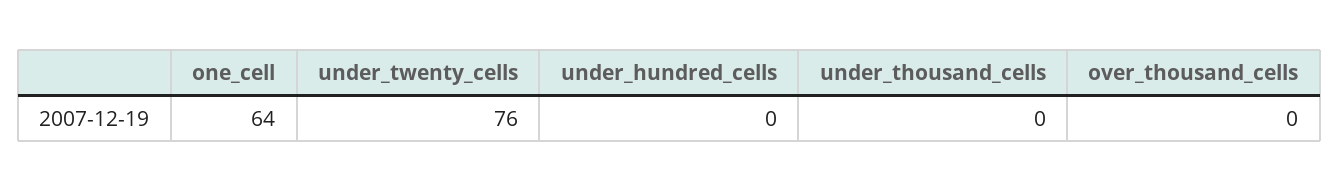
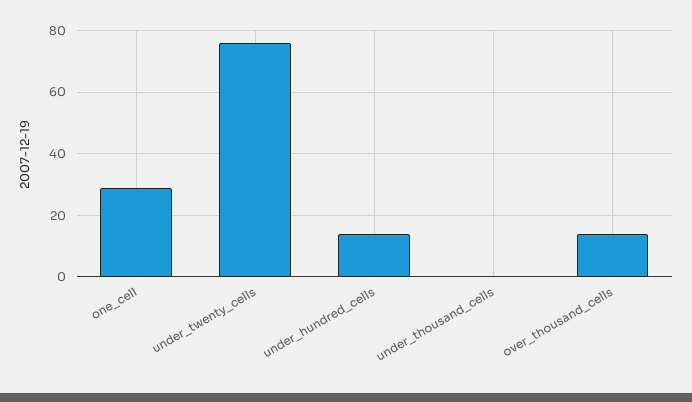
  {
-   "one_cell": 64,
+   "one_cell": 30,
    "under_twenty_cells": 76,
-   "under_hundred_cells": 0,
+   "under_hundred_cells": 15,
    "under_thousand_cells": 0,
-   "over_thousand_cells": 0
+   "over_thousand_cells": 15
  }

